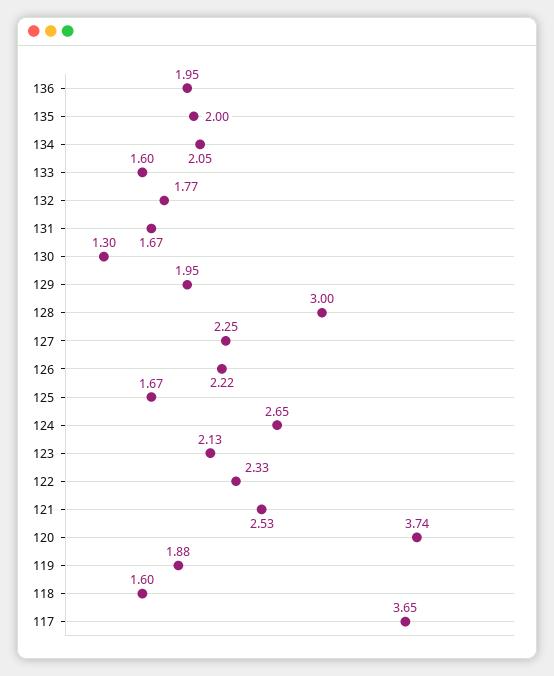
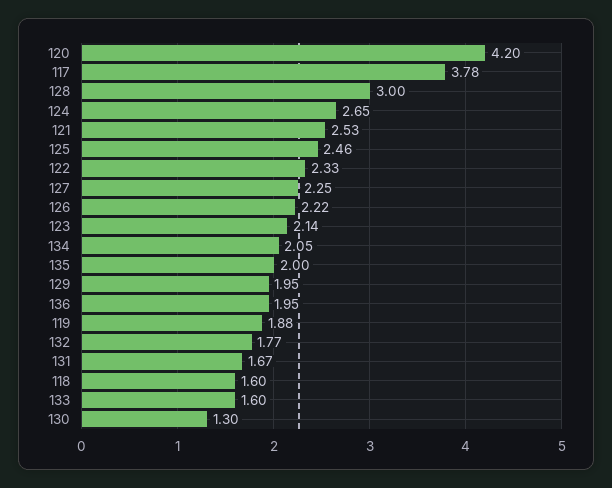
  {
    "136": 1.95,
    "135": 2,
    "134": 2.05,
    "133": 1.6,
    "132": 1.77,
    "131": 1.67,
    "130": 1.3,
    "129": 1.95,
    "128": 3,
    "127": 2.25,
    "126": 2.22,
-   "125": 1.67,
+   "125": 2.46,
    "124": 2.65,
-   "123": 2.13,
+   "123": 2.14,
    "122": 2.33,
    "121": 2.53,
-   "120": 3.74,
+   "120": 4.2,
    "119": 1.88,
    "118": 1.6,
-   "117": 3.65
+   "117": 3.78
  }

